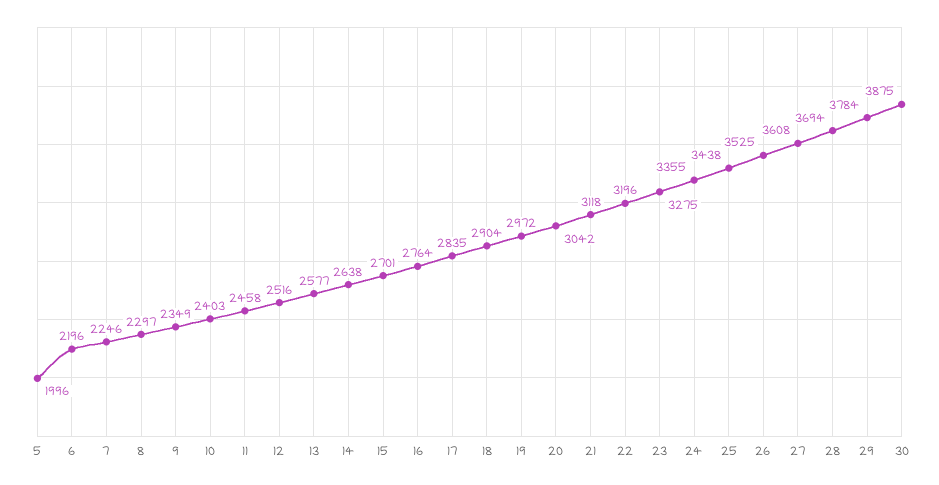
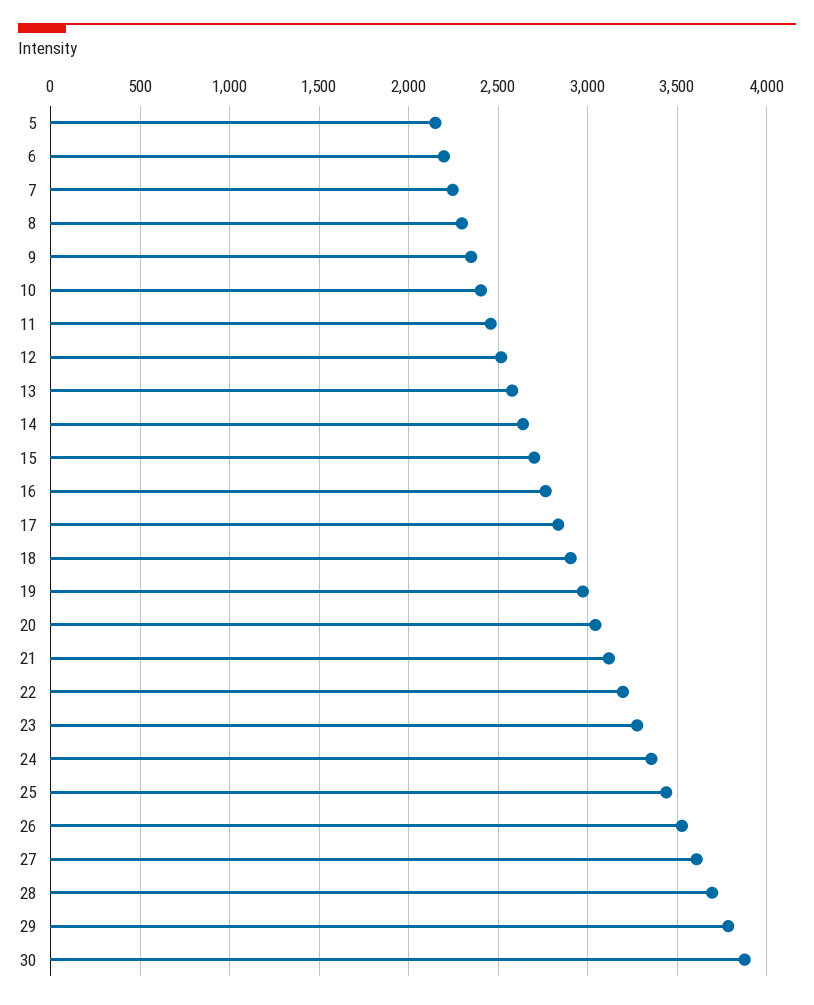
  {
-   "5": 1996,
+   "5": 2150,
    "6": 2196,
    "7": 2246,
    "8": 2297,
    "9": 2349,
    "10": 2403,
    "11": 2458,
    "12": 2516,
    "13": 2577,
    "14": 2638,
    "15": 2701,
    "16": 2764,
    "17": 2835,
    "18": 2904,
    "19": 2972,
    "20": 3042,
    "21": 3118,
    "22": 3196,
    "23": 3275,
    "24": 3355,
    "25": 3438,
    "26": 3525,
    "27": 3608,
    "28": 3694,
    "29": 3784,
    "30": 3875
  }

